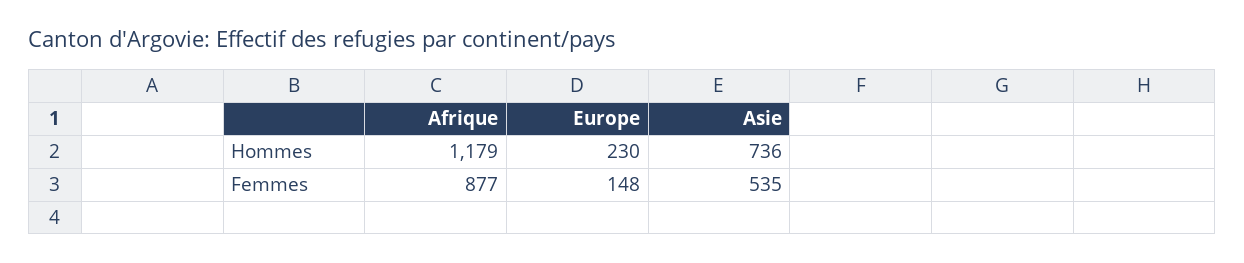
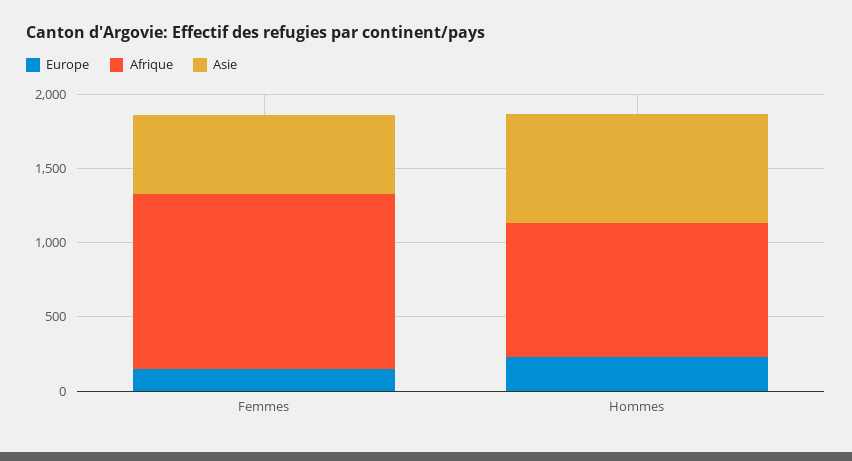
  {
    "Afrique": {
-     "Hommes": 1179,
+     "Hommes": 900,
-     "Femmes": 877
+     "Femmes": 1200
    },
    "Europe": {
      "Hommes": 230,
      "Femmes": 148
    },
    "Asie": {
      "Hommes": 736,
      "Femmes": 535
    }
  }

